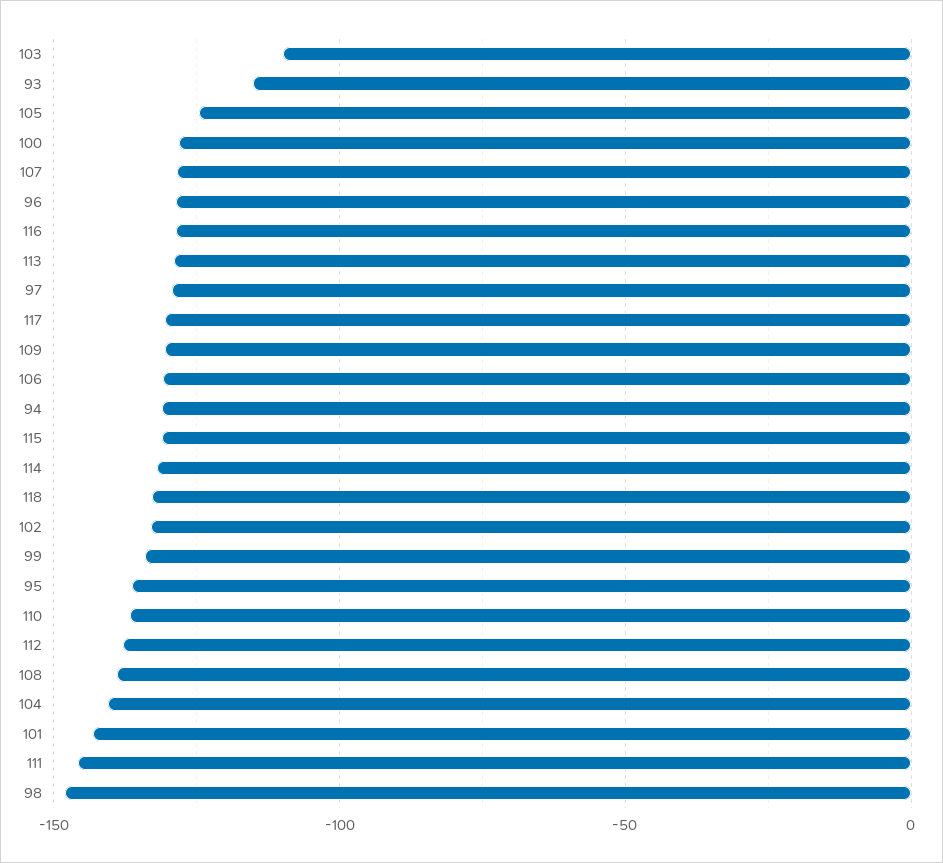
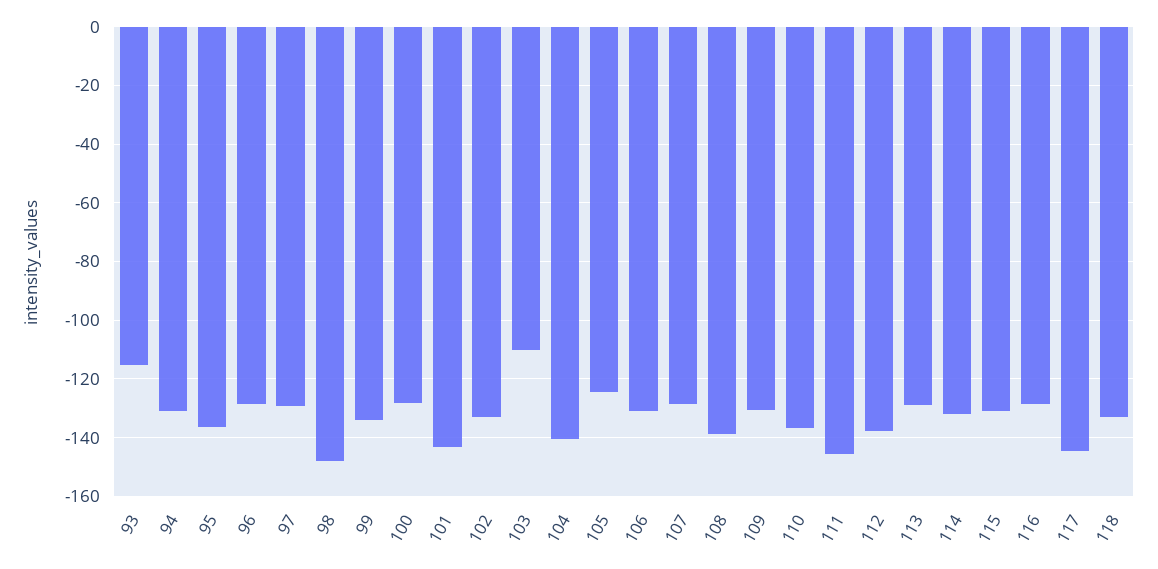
  {
    "103": -110,
    "93": -115,
    "105": -125,
    "100": -127.5,
    "107": -127.5,
    "96": -127.5,
    "116": -127.5,
    "113": -130,
    "97": -130,
-   "117": -130,
+   "117": -145,
    "109": -130,
    "106": -130,
    "94": -130,
    "115": -130,
    "114": -132.5,
    "118": -132.5,
    "102": -132.5,
    "99": -135,
    "95": -137.5,
    "110": -137.5,
    "112": -137.5,
    "108": -140,
    "104": -140,
    "101": -142.5,
    "111": -145,
    "98": -147.5
  }

